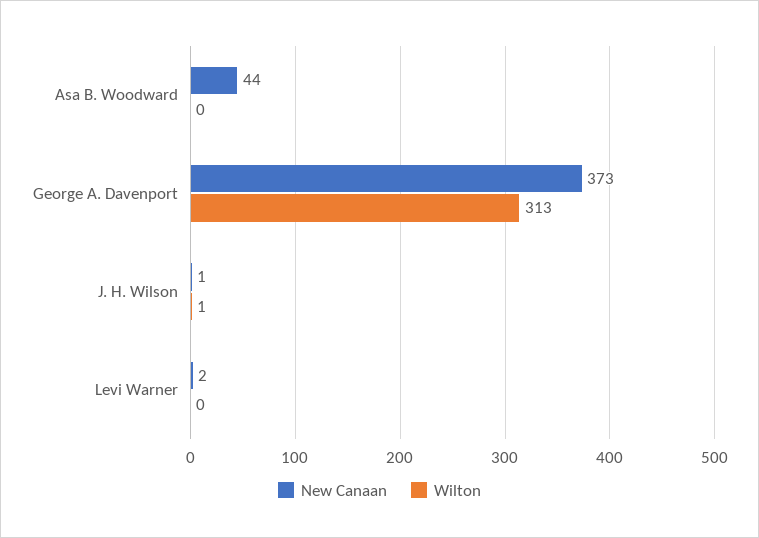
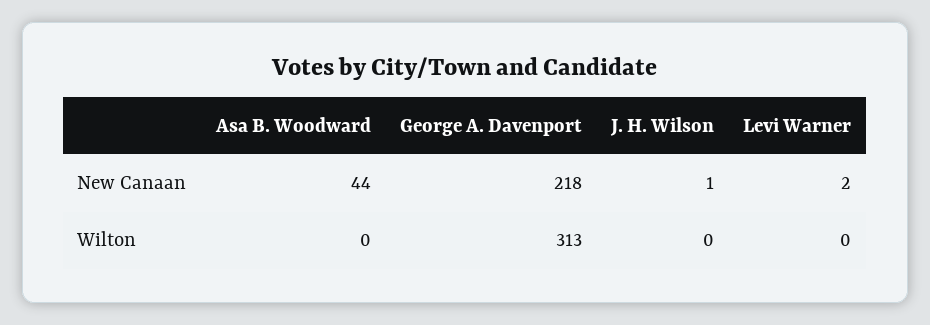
  {
    "New Canaan": {
      "Asa B. Woodward": 44,
-     "George A. Davenport": 373,
+     "George A. Davenport": 218,
      "J. H. Wilson": 1,
      "Levi Warner": 2
    },
    "Wilton": {
      "Asa B. Woodward": 0,
      "George A. Davenport": 313,
-     "J. H. Wilson": 1,
+     "J. H. Wilson": 0,
      "Levi Warner": 0
    }
  }

